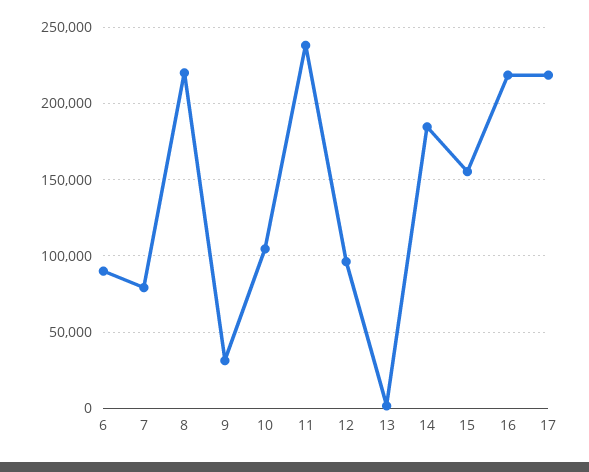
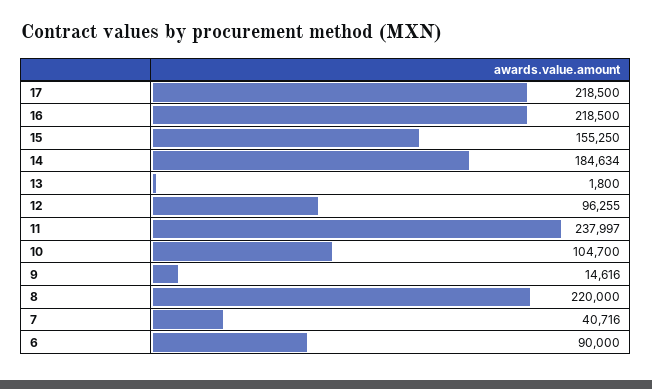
  {
    "6": 90000,
-   "7": 80000,
+   "7": 40716,
    "8": 220000,
-   "9": 30000,
+   "9": 14616,
    "10": 104700,
    "11": 237997,
    "12": 96255,
    "13": 1800,
    "14": 184634,
    "15": 155250,
    "16": 218500,
    "17": 218500
  }

